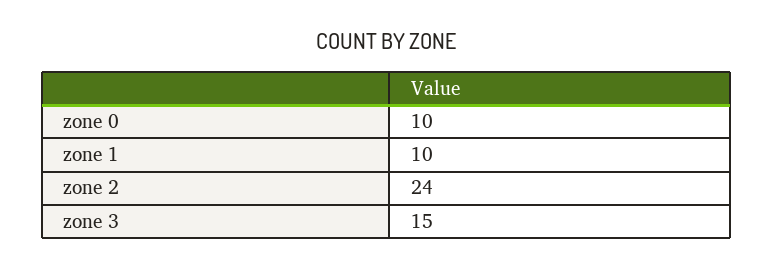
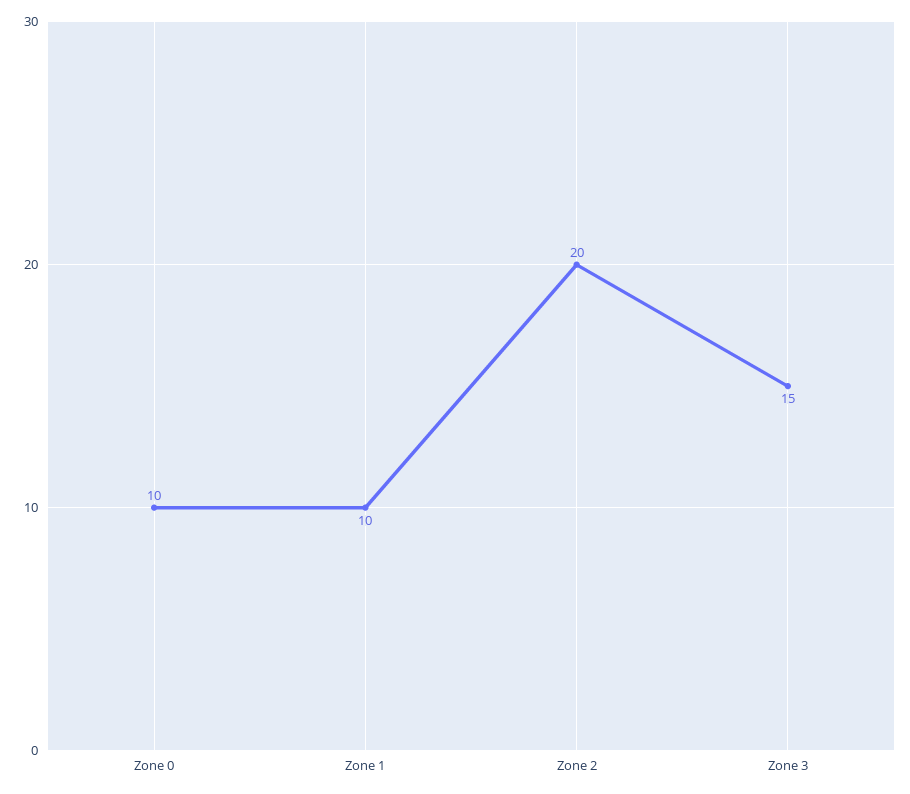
  {
    "zone 0": 10,
    "zone 1": 10,
-   "zone 2": 24,
+   "zone 2": 20,
    "zone 3": 15
  }

